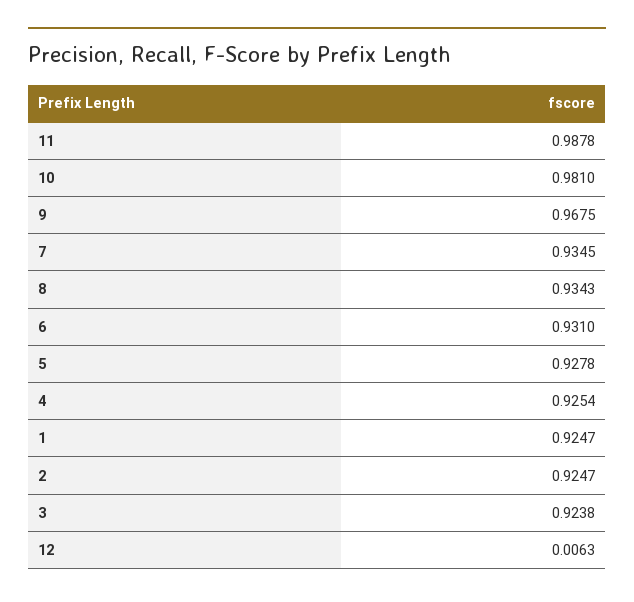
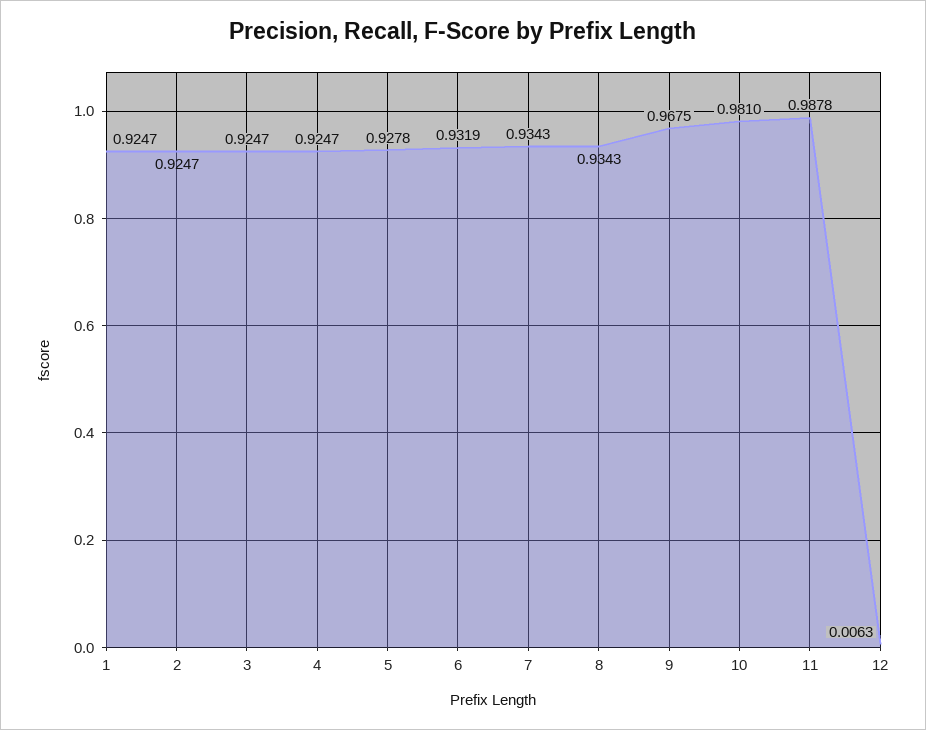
  {
    "11": 0.9878,
    "10": 0.981,
    "9": 0.9675,
-   "7": 0.9345,
+   "7": 0.9343,
    "8": 0.9343,
-   "6": 0.931,
+   "6": 0.9319,
    "5": 0.9278,
-   "4": 0.9254,
+   "4": 0.9247,
    "1": 0.9247,
    "2": 0.9247,
-   "3": 0.9238,
+   "3": 0.9247,
    "12": 0.0063
  }

